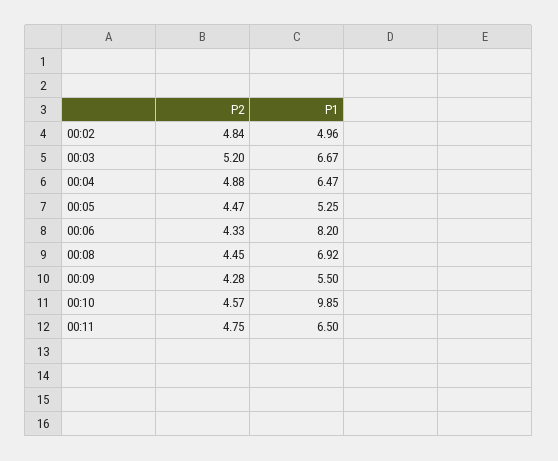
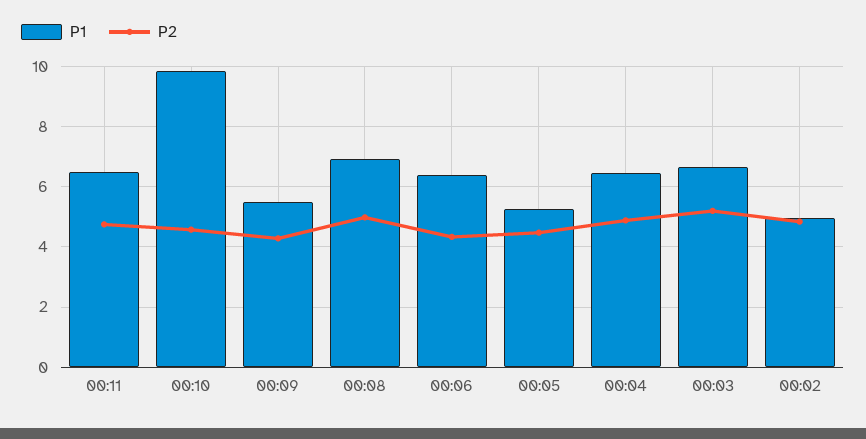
  {
    "P2": {
      "00:02": 4.84,
      "00:03": 5.2,
      "00:04": 4.88,
      "00:05": 4.47,
      "00:06": 4.33,
-     "00:08": 4.45,
+     "00:08": 5,
      "00:09": 4.28,
      "00:10": 4.57,
      "00:11": 4.75
    },
    "P1": {
      "00:02": 4.96,
      "00:03": 6.67,
      "00:04": 6.47,
      "00:05": 5.25,
-     "00:06": 8.2,
+     "00:06": 6.4,
      "00:08": 6.92,
      "00:09": 5.5,
      "00:10": 9.85,
      "00:11": 6.5
    }
  }

